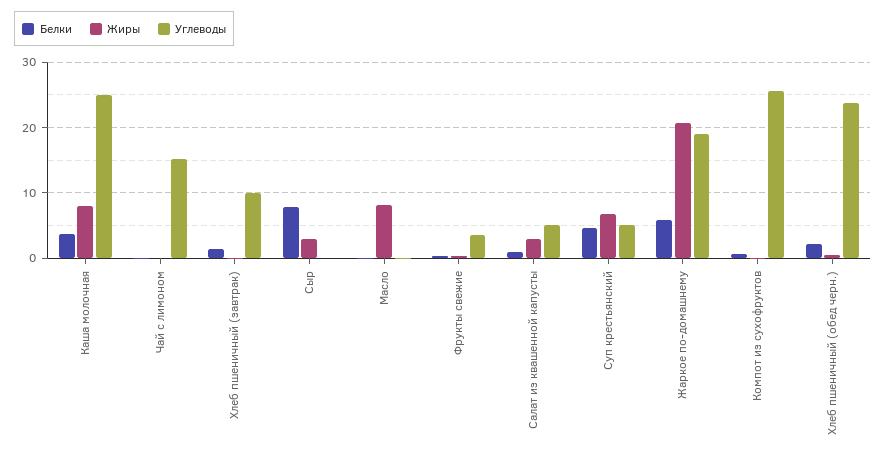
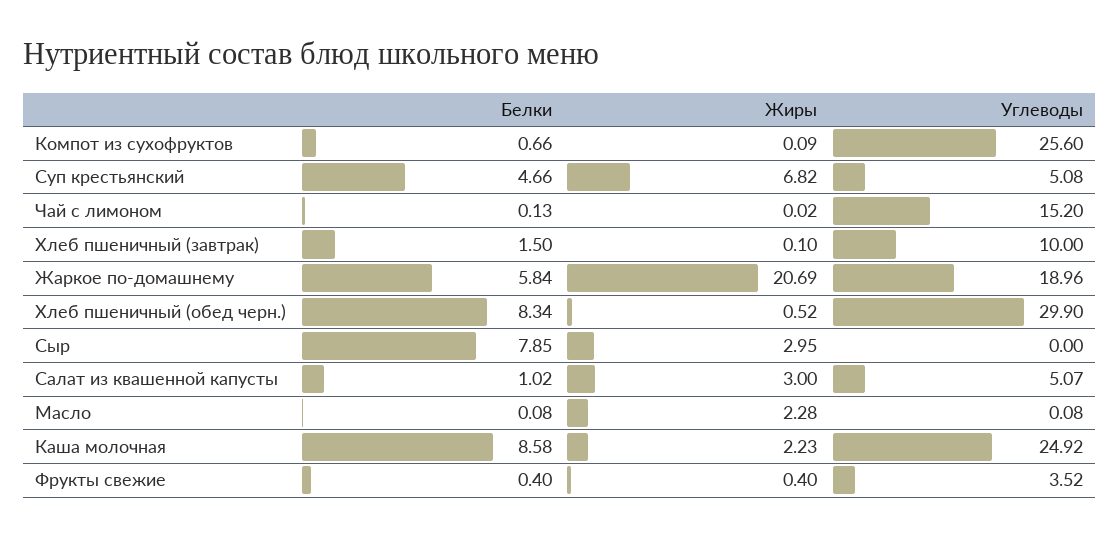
  {
    "Белки": {
-     "Каша молочная": 4,
+     "Каша молочная": 8.58,
      "Чай с лимоном": 0.13,
      "Хлеб пшеничный (завтрак)": 1.5,
      "Сыр": 7.85,
      "Масло": 0.08,
      "Фрукты свежие": 0.4,
      "Салат из квашенной капусты": 1.02,
      "Суп крестьянский": 4.66,
      "Жаркое по-домашнему": 5.84,
      "Компот из сухофруктов": 0.66,
-     "Хлеб пшеничный (обед черн.)": 2
+     "Хлеб пшеничный (обед черн.)": 8.34
    },
    "Жиры": {
-     "Каша молочная": 8,
+     "Каша молочная": 2.23,
      "Чай с лимоном": 0.02,
      "Хлеб пшеничный (завтрак)": 0.1,
      "Сыр": 2.95,
-     "Масло": 8,
+     "Масло": 2.28,
      "Фрукты свежие": 0.4,
      "Салат из квашенной капусты": 3,
      "Суп крестьянский": 6.82,
      "Жаркое по-домашнему": 20.69,
      "Компот из сухофруктов": 0.09,
      "Хлеб пшеничный (обед черн.)": 0.52
    },
    "Углеводы": {
      "Каша молочная": 24.92,
      "Чай с лимоном": 15.2,
      "Хлеб пшеничный (завтрак)": 10,
      "Сыр": 0,
      "Масло": 0.08,
      "Фрукты свежие": 3.52,
      "Салат из квашенной капусты": 5.07,
      "Суп крестьянский": 5.08,
      "Жаркое по-домашнему": 18.96,
      "Компот из сухофруктов": 25.6,
-     "Хлеб пшеничный (обед черн.)": 24
+     "Хлеб пшеничный (обед черн.)": 29.9
    }
  }

